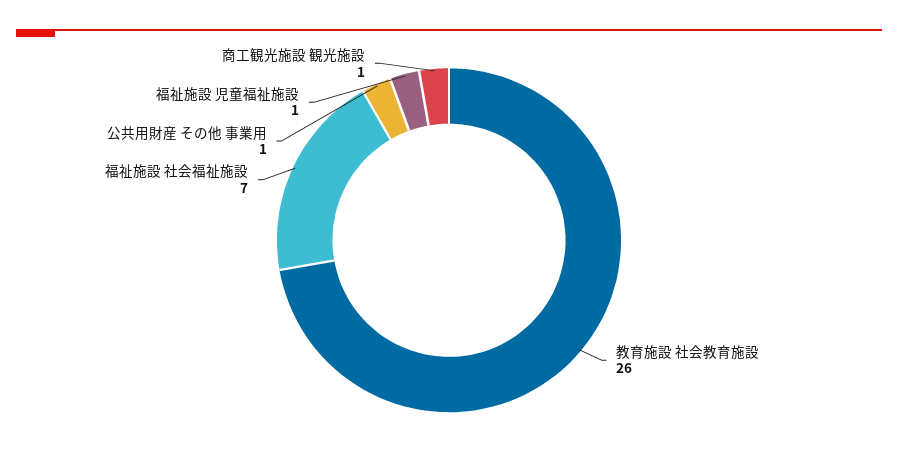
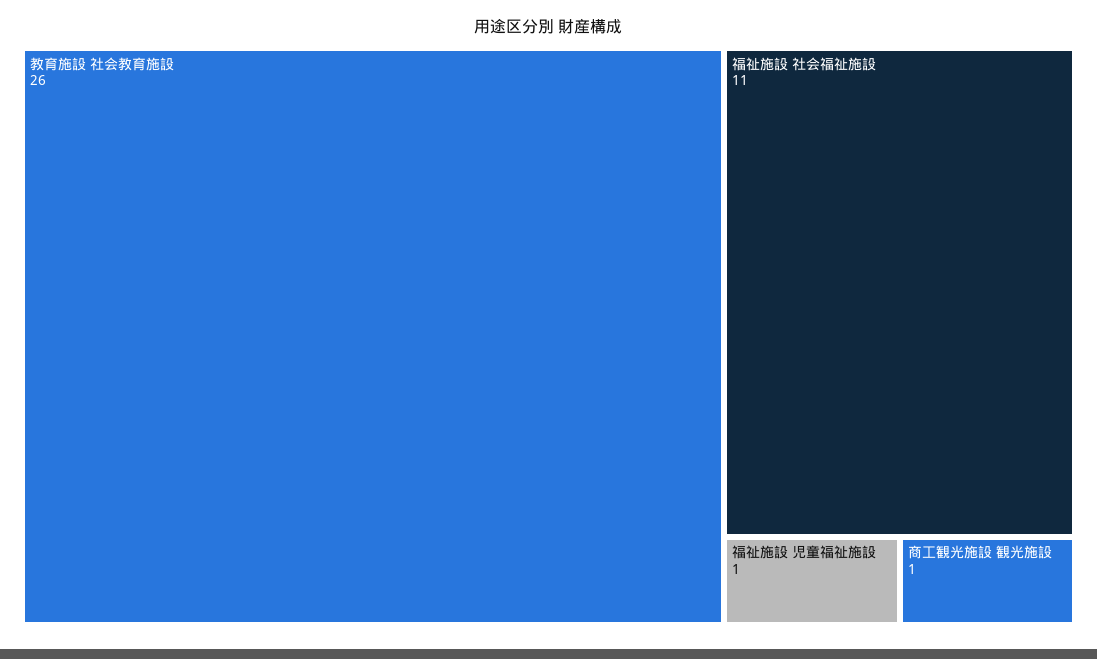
  {
    "教育施設 社会教育施設": 26,
-   "福祉施設 社会福祉施設": 7,
+   "福祉施設 社会福祉施設": 11,
-   "公共用財産 その他 事業用": 1,
    "福祉施設 児童福祉施設": 1,
    "商工観光施設 観光施設": 1
  }

